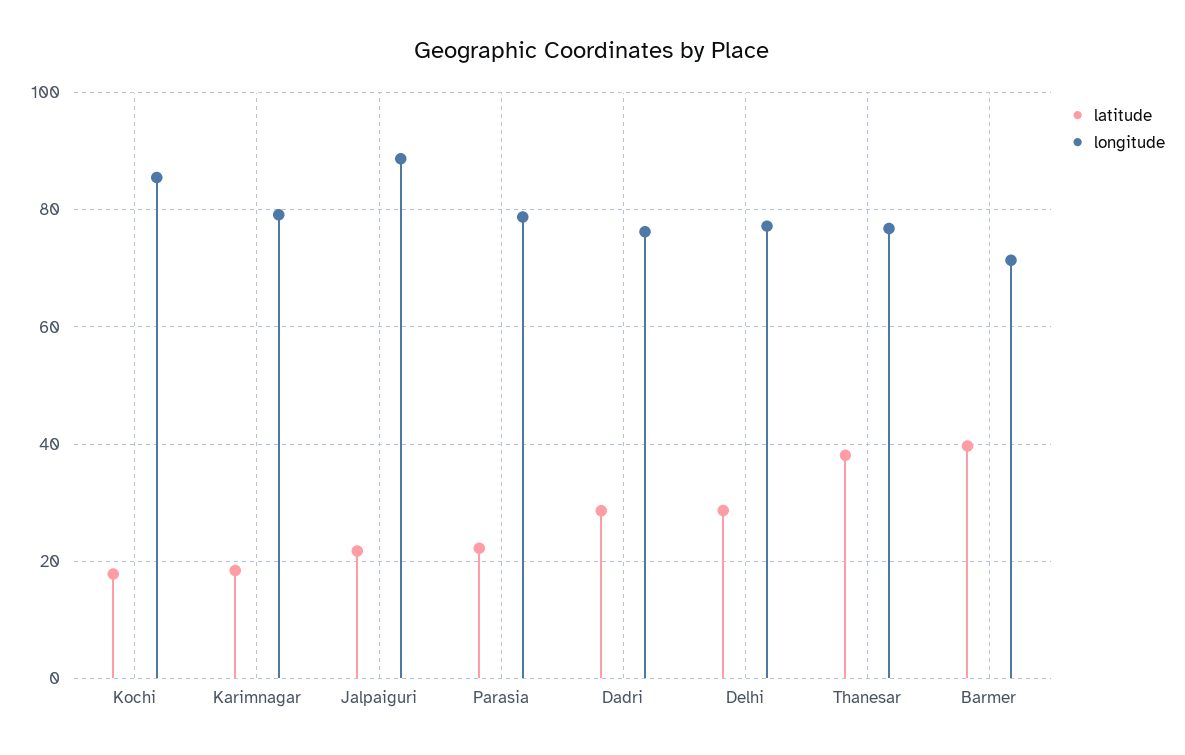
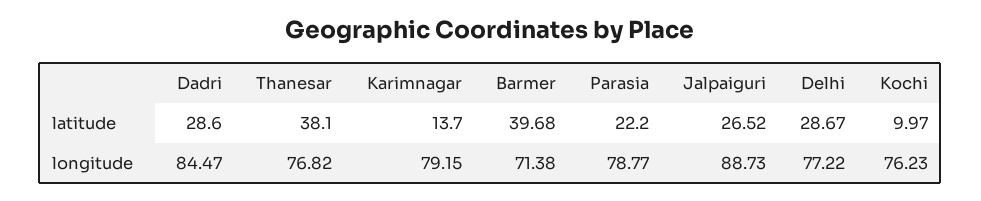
  {
    "latitude": {
-     "Kochi": 18,
+     "Kochi": 9.97,
-     "Karimnagar": 18,
+     "Karimnagar": 13.7,
-     "Jalpaiguri": 22,
+     "Jalpaiguri": 26.52,
      "Parasia": 22.2,
      "Dadri": 28.6,
      "Delhi": 28.67,
      "Thanesar": 38.1,
      "Barmer": 39.68
    },
    "longitude": {
-     "Kochi": 86,
+     "Kochi": 76.23,
      "Karimnagar": 79.15,
      "Jalpaiguri": 88.73,
      "Parasia": 78.77,
-     "Dadri": 76,
+     "Dadri": 84.47,
      "Delhi": 77.22,
      "Thanesar": 76.82,
      "Barmer": 71.38
    }
  }

